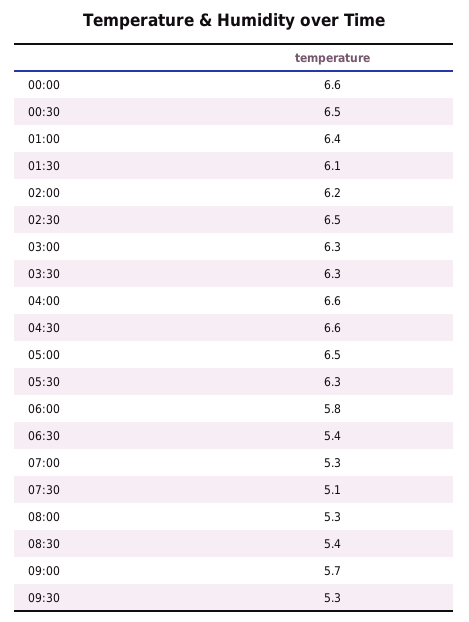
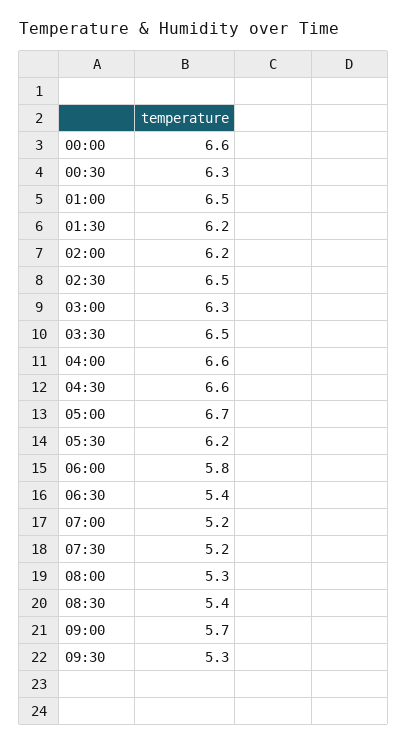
  {
    "00:00": 6.6,
-   "00:30": 6.5,
+   "00:30": 6.3,
-   "01:00": 6.4,
+   "01:00": 6.5,
-   "01:30": 6.1,
+   "01:30": 6.2,
    "02:00": 6.2,
    "02:30": 6.5,
    "03:00": 6.3,
-   "03:30": 6.3,
+   "03:30": 6.5,
    "04:00": 6.6,
    "04:30": 6.6,
-   "05:00": 6.5,
+   "05:00": 6.7,
-   "05:30": 6.3,
+   "05:30": 6.2,
    "06:00": 5.8,
    "06:30": 5.4,
-   "07:00": 5.3,
+   "07:00": 5.2,
-   "07:30": 5.1,
+   "07:30": 5.2,
    "08:00": 5.3,
    "08:30": 5.4,
    "09:00": 5.7,
    "09:30": 5.3
  }

